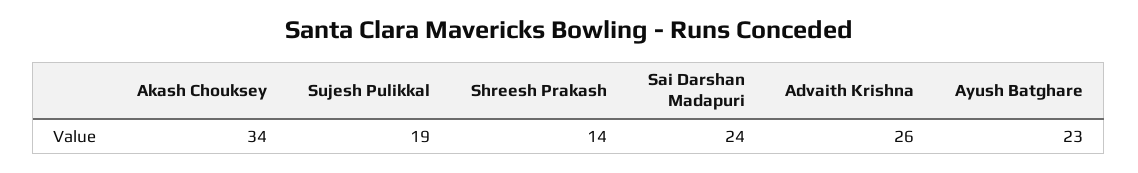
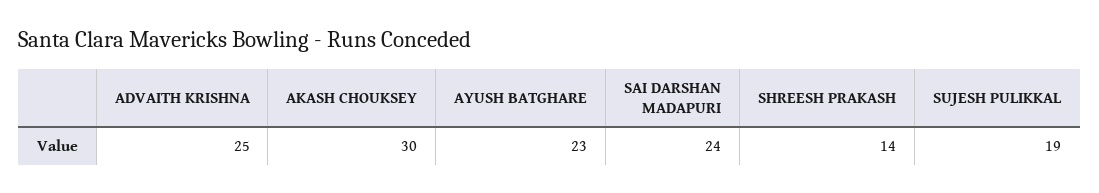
  {
-   "Akash Chouksey": 34,
+   "Akash Chouksey": 30,
    "Sujesh Pulikkal": 19,
    "Shreesh Prakash": 14,
    "Sai Darshan Madapuri": 24,
-   "Advaith Krishna": 26,
+   "Advaith Krishna": 25,
    "Ayush Batghare": 23
  }

